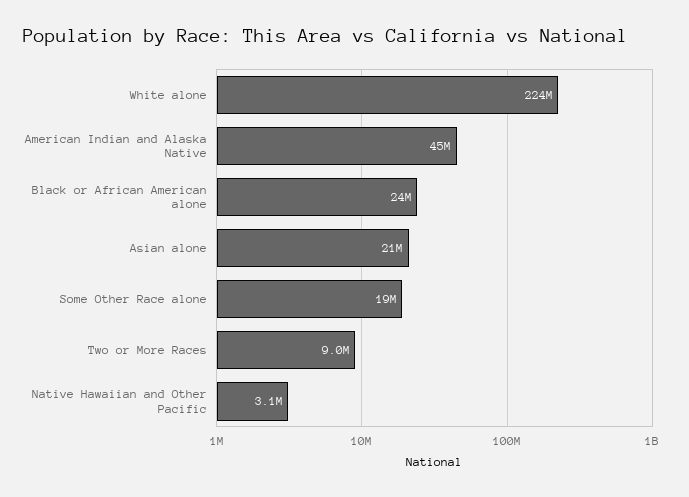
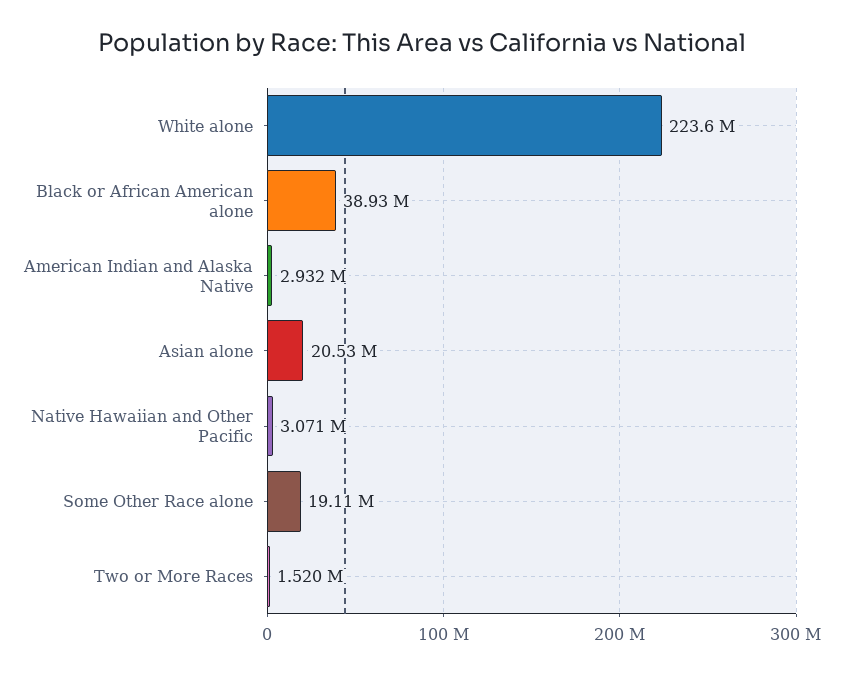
  {
    "White alone": 223600000,
-   "American Indian and Alaska Native": 45000000,
+   "American Indian and Alaska Native": 2932000,
-   "Black or African American alone": 24000000,
+   "Black or African American alone": 38930000,
    "Asian alone": 20530000,
    "Some Other Race alone": 19110000,
-   "Two or More Races": 9000000,
+   "Two or More Races": 1520000,
    "Native Hawaiian and Other Pacific": 3071000
  }

